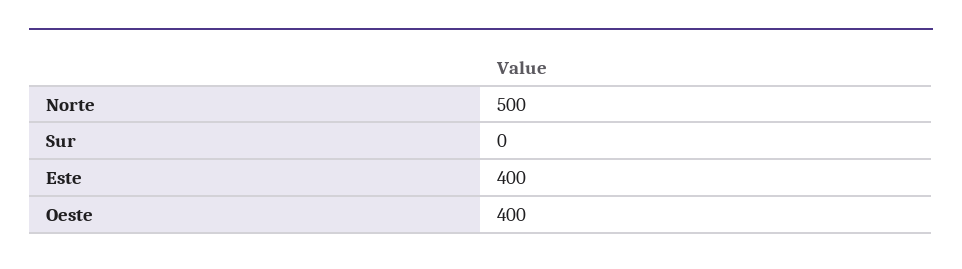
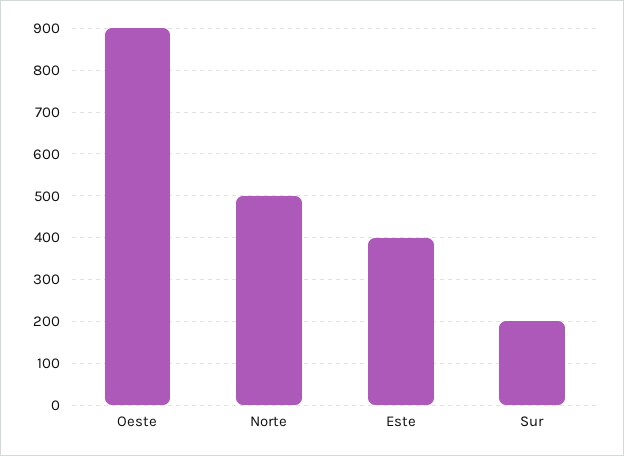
  {
    "Norte": 500,
-   "Sur": 0,
+   "Sur": 200,
    "Este": 400,
-   "Oeste": 400
+   "Oeste": 900
  }

